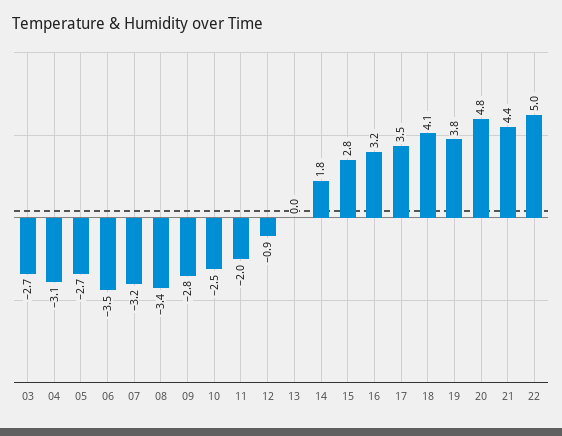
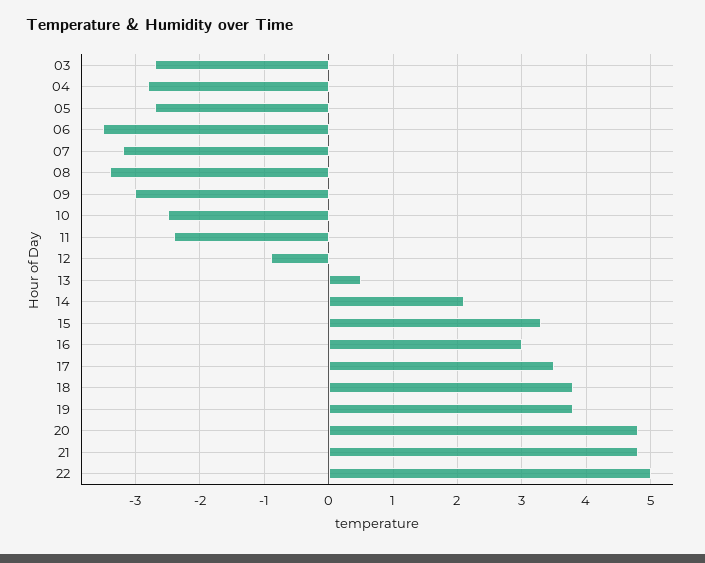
  {
    "03": -2.7,
-   "04": -3.1,
+   "04": -2.8,
    "05": -2.7,
    "06": -3.5,
    "07": -3.2,
    "08": -3.4,
-   "09": -2.8,
+   "09": -3,
    "10": -2.5,
-   "11": -2,
+   "11": -2.4,
    "12": -0.9,
-   "13": 0,
+   "13": 0.5,
-   "14": 1.8,
+   "14": 2.1,
-   "15": 2.8,
+   "15": 3.3,
-   "16": 3.2,
+   "16": 3,
    "17": 3.5,
-   "18": 4.1,
+   "18": 3.8,
    "19": 3.8,
    "20": 4.8,
-   "21": 4.4,
+   "21": 4.8,
    "22": 5
  }

